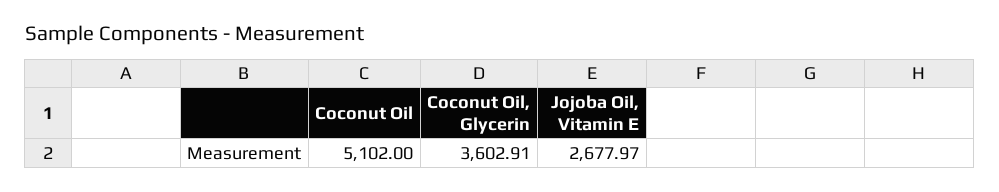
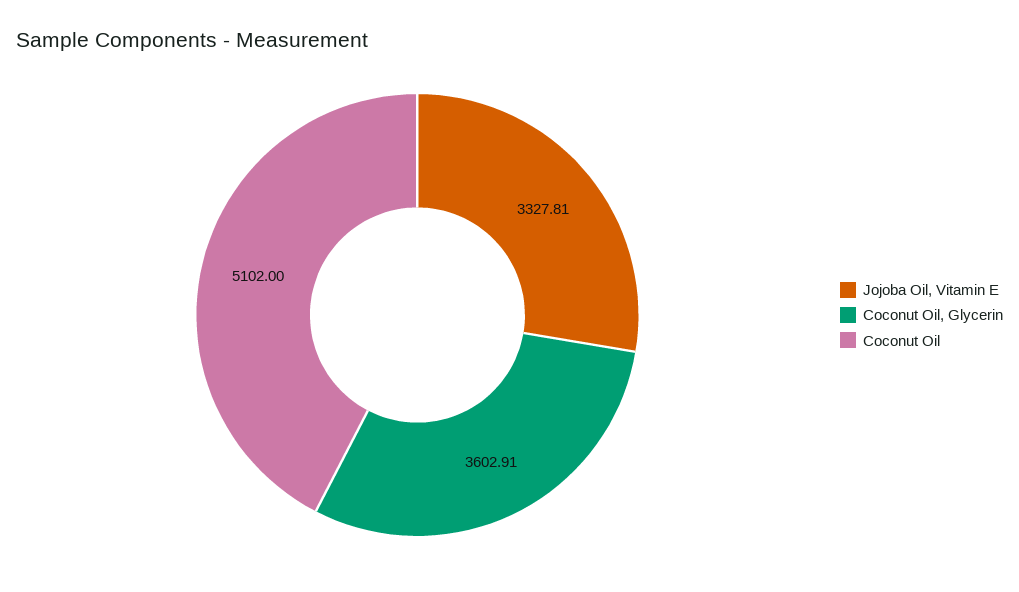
  {
    "Coconut Oil": 5102,
    "Coconut Oil, Glycerin": 3602.91,
-   "Jojoba Oil, Vitamin E": 2677.97
+   "Jojoba Oil, Vitamin E": 3327.81
  }

